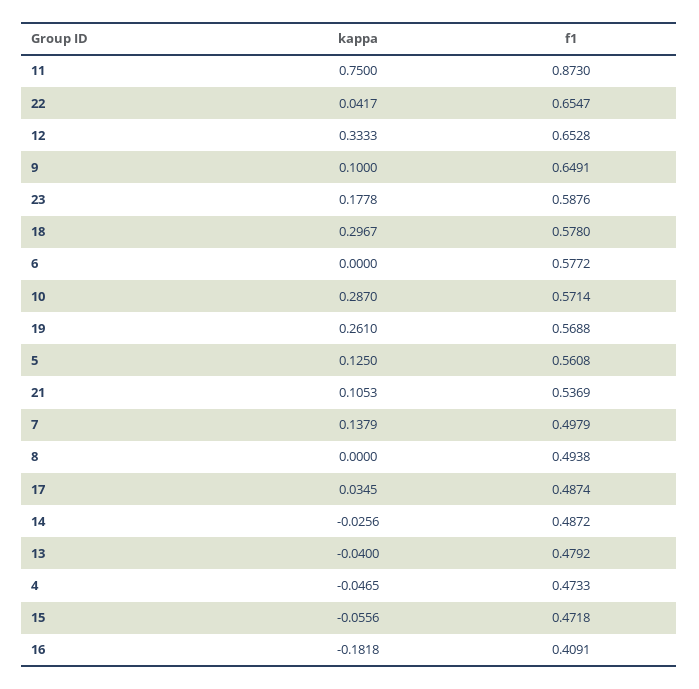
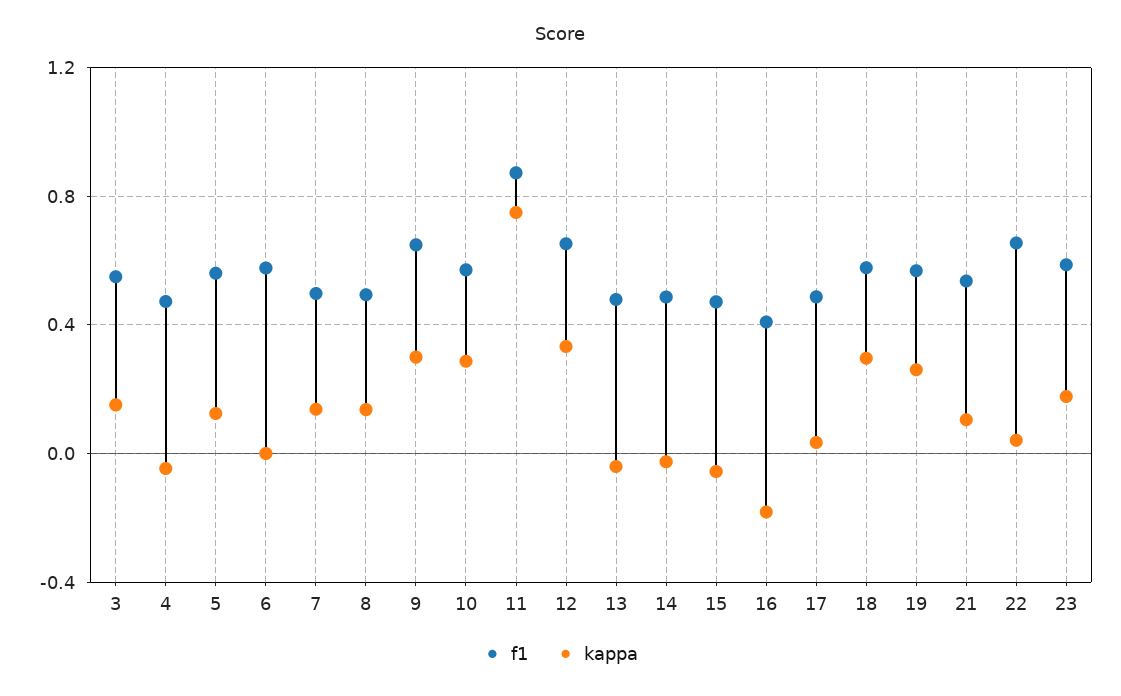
  {
    "kappa": {
      "11": 0.75,
      "22": 0.0417,
      "12": 0.3333,
-     "9": 0.1,
+     "9": 0.3,
      "23": 0.1778,
      "18": 0.2967,
      "6": 0,
      "10": 0.287,
      "19": 0.261,
      "5": 0.125,
      "21": 0.1053,
      "7": 0.1379,
-     "8": 0,
+     "8": 0.15,
      "17": 0.0345,
      "14": -0.0256,
      "13": -0.04,
      "4": -0.0465,
      "15": -0.0556,
-     "16": -0.1818
+     "16": -0.1818,
+     "3": 0.15
    },
    "f1": {
      "11": 0.873,
      "22": 0.6547,
      "12": 0.6528,
      "9": 0.6491,
      "23": 0.5876,
      "18": 0.578,
      "6": 0.5772,
      "10": 0.5714,
      "19": 0.5688,
      "5": 0.5608,
      "21": 0.5369,
      "7": 0.4979,
      "8": 0.4938,
      "17": 0.4874,
      "14": 0.4872,
      "13": 0.4792,
      "4": 0.4733,
      "15": 0.4718,
-     "16": 0.4091
+     "16": 0.4091,
+     "3": 0.55
    }
  }

